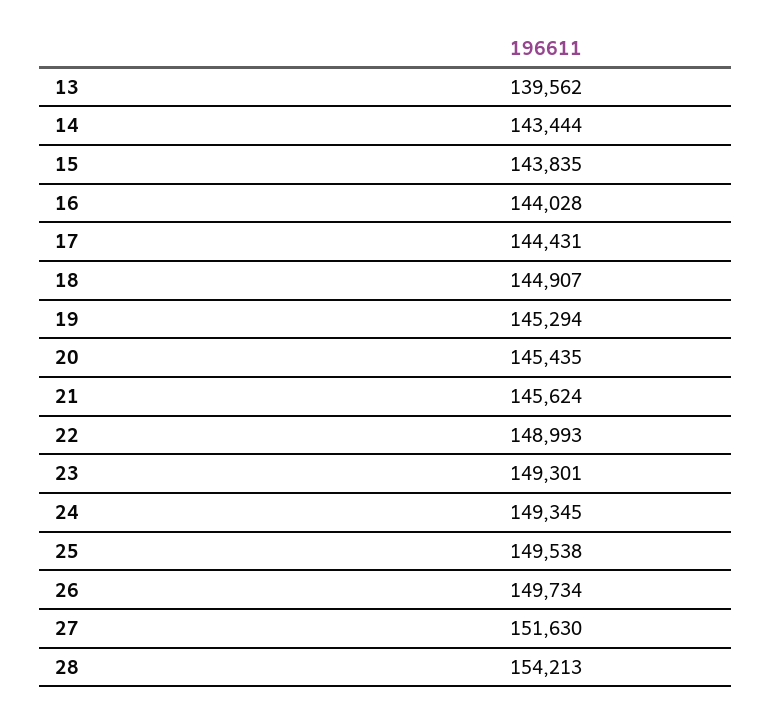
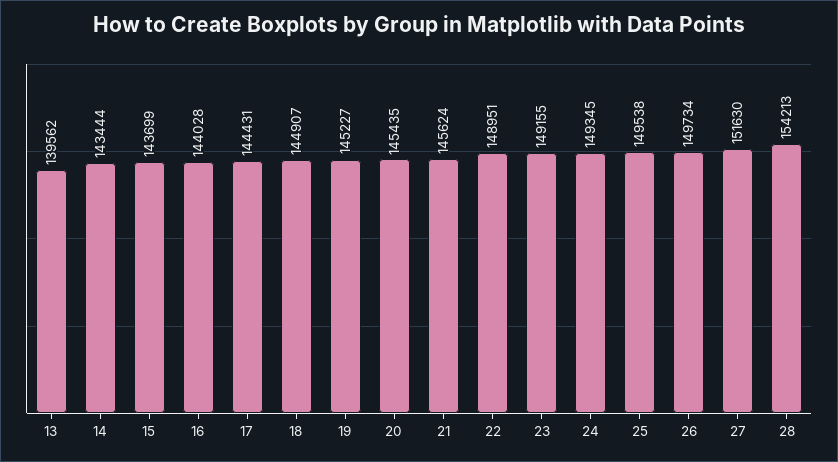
  {
    "13": 139562,
    "14": 143444,
-   "15": 143835,
+   "15": 143699,
    "16": 144028,
    "17": 144431,
    "18": 144907,
-   "19": 145294,
+   "19": 145227,
    "20": 145435,
    "21": 145624,
-   "22": 148993,
+   "22": 148951,
-   "23": 149301,
+   "23": 149155,
    "24": 149345,
    "25": 149538,
    "26": 149734,
    "27": 151630,
    "28": 154213
  }

